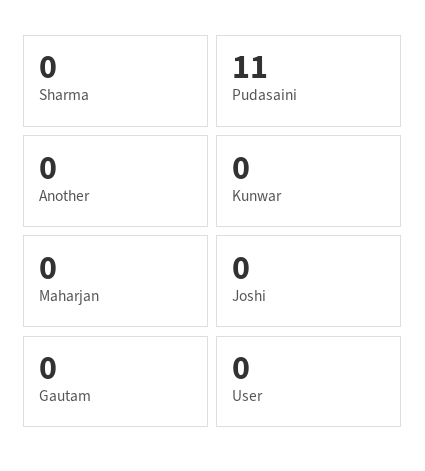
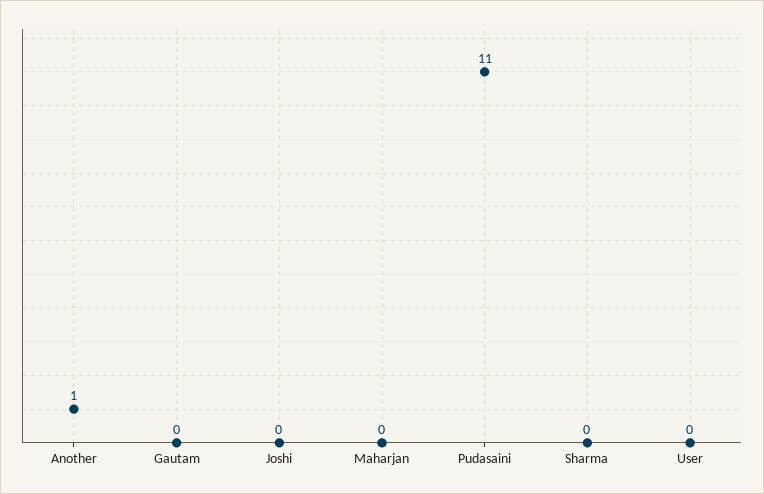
  {
    "Sharma": 0,
    "Pudasaini": 11,
-   "Another": 0,
+   "Another": 1,
-   "Kunwar": 0,
    "Maharjan": 0,
    "Joshi": 0,
    "Gautam": 0,
    "User": 0
  }

